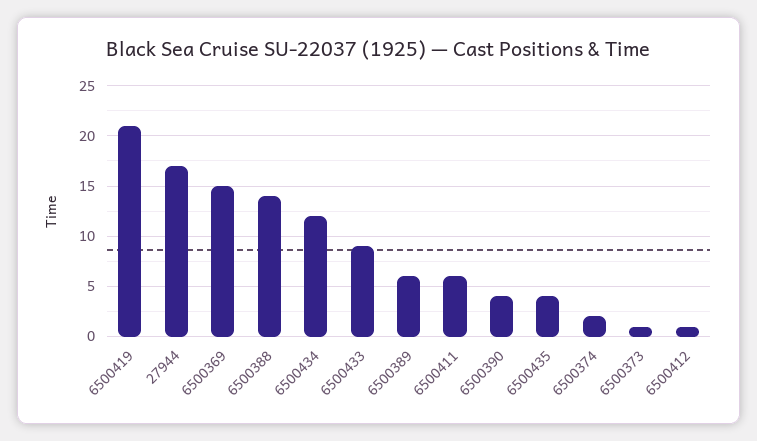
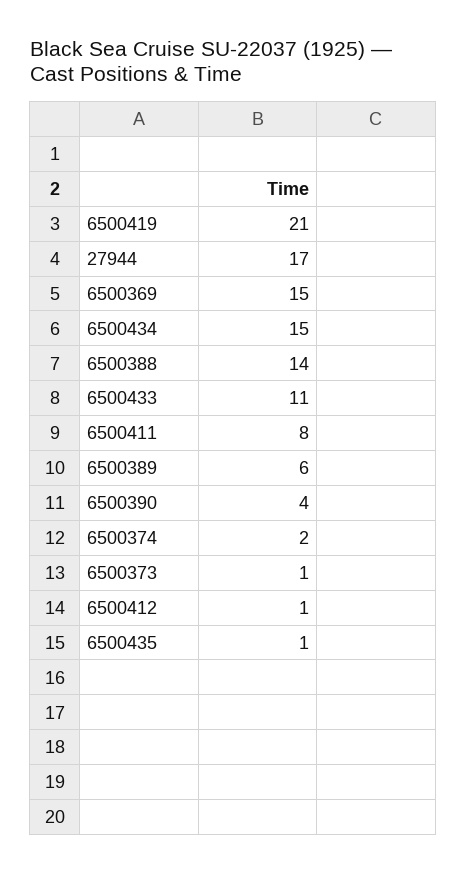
  {
    "6500419": 21,
    "27944": 17,
    "6500369": 15,
    "6500388": 14,
-   "6500434": 12,
+   "6500434": 15,
-   "6500433": 9,
+   "6500433": 11,
    "6500389": 6,
-   "6500411": 6,
+   "6500411": 8,
    "6500390": 4,
-   "6500435": 4,
+   "6500435": 1,
    "6500374": 2,
    "6500373": 1,
    "6500412": 1
  }

